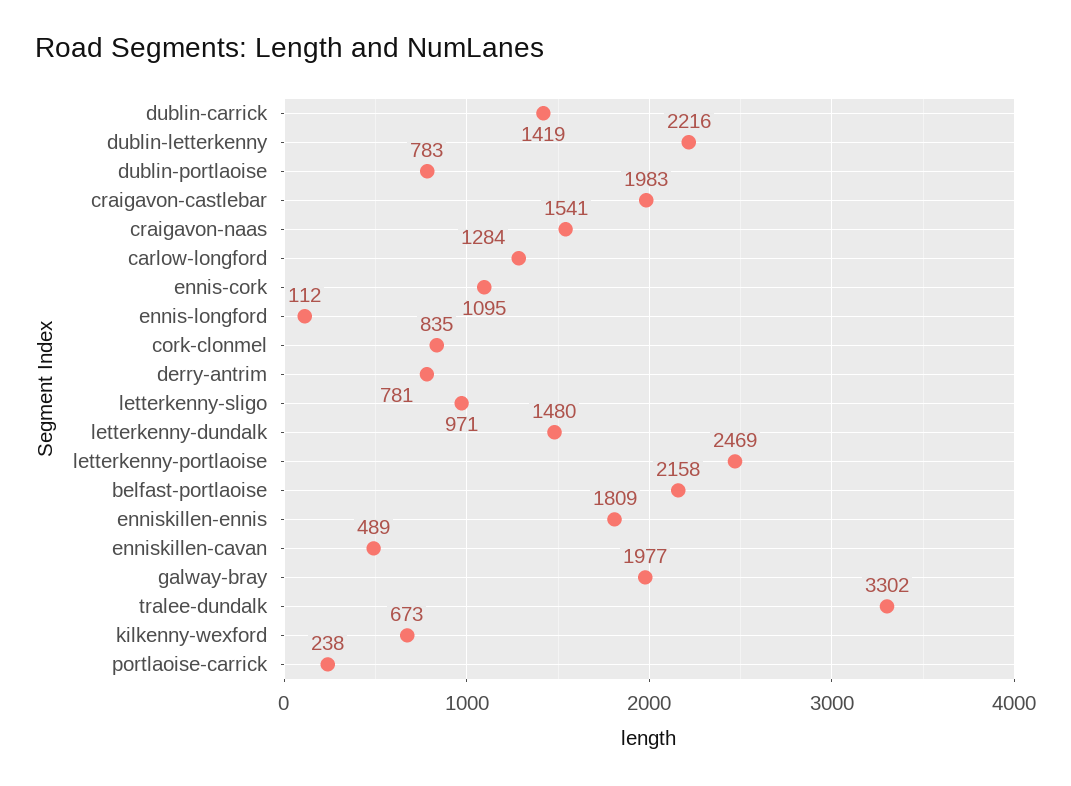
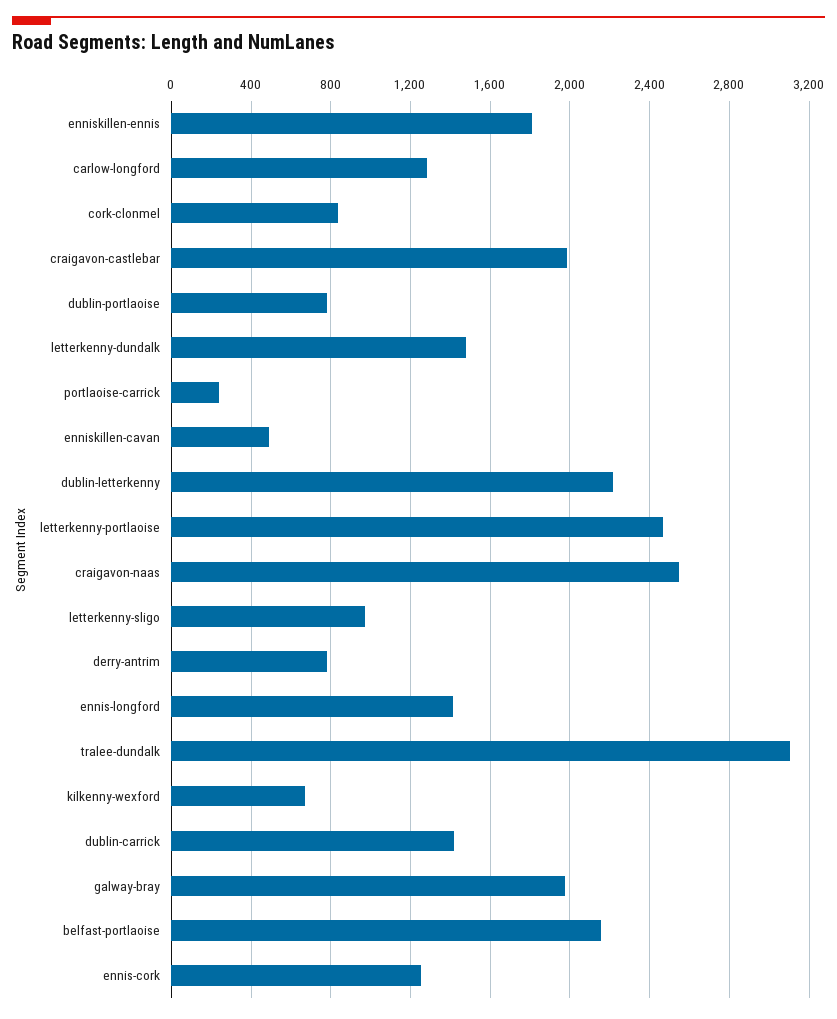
  {
    "dublin-carrick": 1419,
    "dublin-letterkenny": 2216,
    "dublin-portlaoise": 783,
    "craigavon-castlebar": 1983,
-   "craigavon-naas": 1541,
+   "craigavon-naas": 2550,
    "carlow-longford": 1284,
-   "ennis-cork": 1095,
+   "ennis-cork": 1250,
-   "ennis-longford": 112,
+   "ennis-longford": 1400,
    "cork-clonmel": 835,
    "derry-antrim": 781,
    "letterkenny-sligo": 971,
    "letterkenny-dundalk": 1480,
    "letterkenny-portlaoise": 2469,
    "belfast-portlaoise": 2158,
    "enniskillen-ennis": 1809,
    "enniskillen-cavan": 489,
    "galway-bray": 1977,
-   "tralee-dundalk": 3302,
+   "tralee-dundalk": 3100,
    "kilkenny-wexford": 673,
    "portlaoise-carrick": 238
  }

